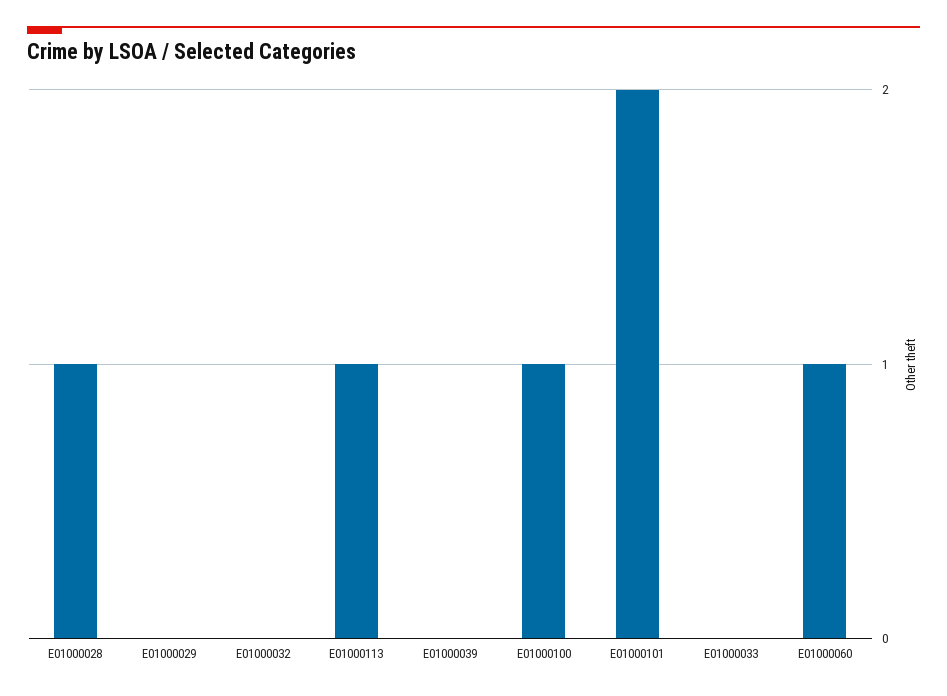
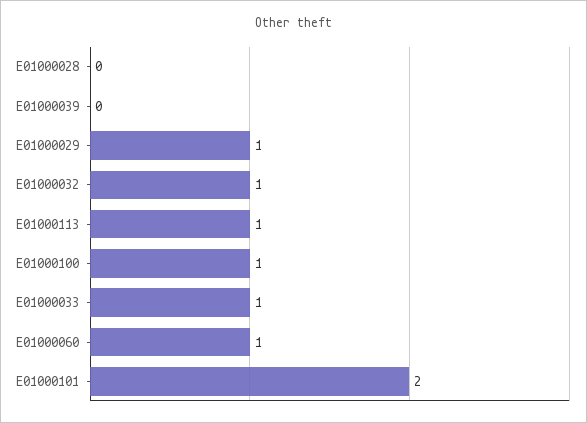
  {
-   "E01000028": 1,
+   "E01000028": 0,
-   "E01000029": 0,
+   "E01000029": 1,
-   "E01000032": 0,
+   "E01000032": 1,
    "E01000113": 1,
    "E01000039": 0,
    "E01000100": 1,
    "E01000101": 2,
-   "E01000033": 0,
+   "E01000033": 1,
    "E01000060": 1
  }

